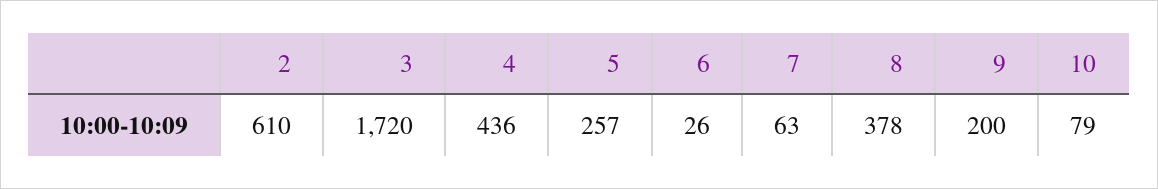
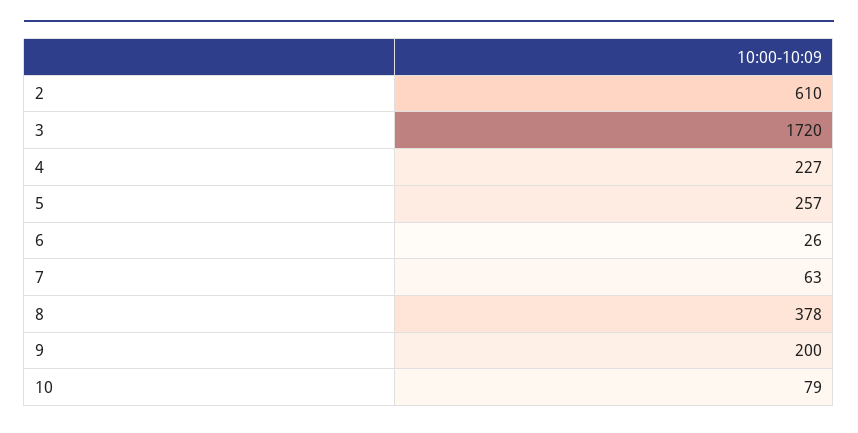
  {
    "2": 610,
    "3": 1720,
-   "4": 436,
+   "4": 227,
    "5": 257,
    "6": 26,
    "7": 63,
    "8": 378,
    "9": 200,
    "10": 79
  }

